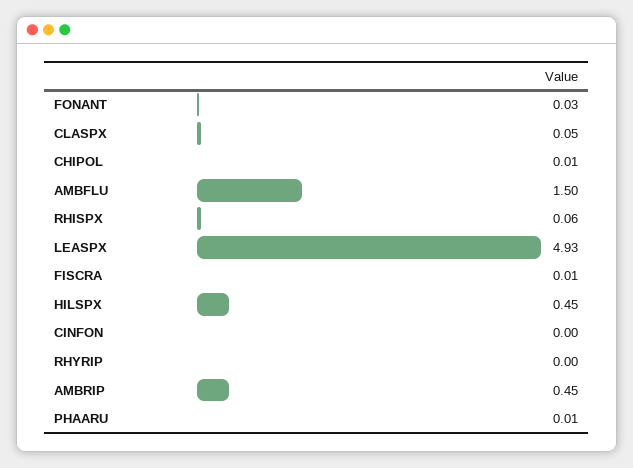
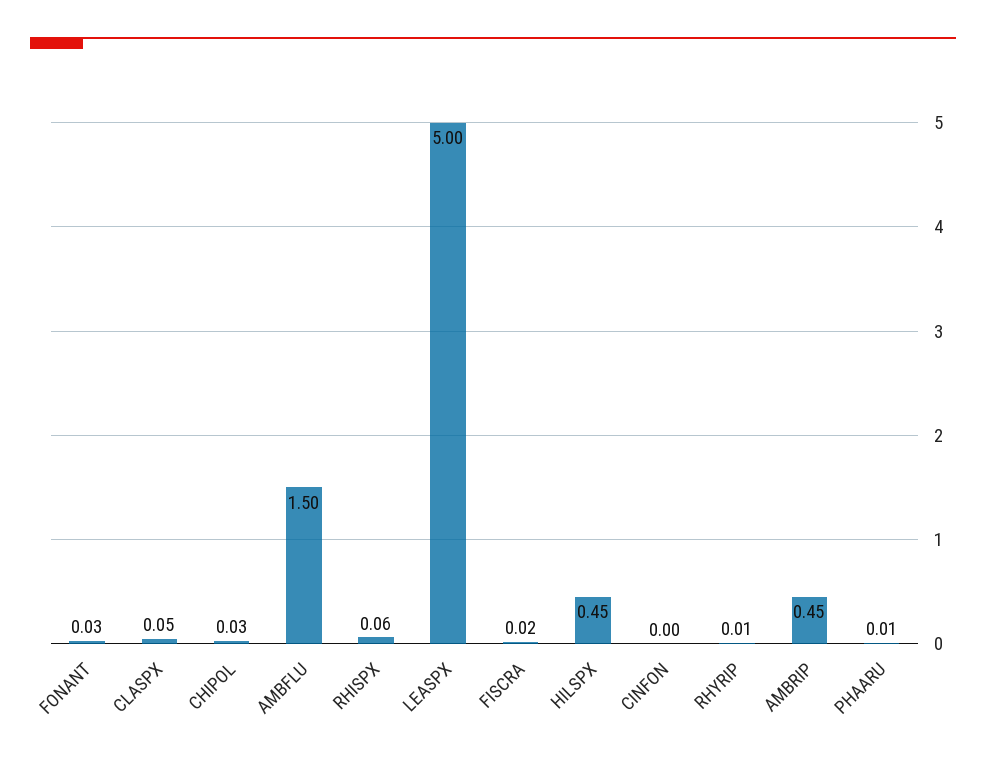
  {
    "FONANT": 0.03,
    "CLASPX": 0.05,
-   "CHIPOL": 0.01,
+   "CHIPOL": 0.03,
    "AMBFLU": 1.5,
    "RHISPX": 0.06,
-   "LEASPX": 4.93,
+   "LEASPX": 5,
-   "FISCRA": 0.01,
+   "FISCRA": 0.02,
    "HILSPX": 0.45,
    "CINFON": 0,
-   "RHYRIP": 0,
+   "RHYRIP": 0.01,
    "AMBRIP": 0.45,
    "PHAARU": 0.01
  }

